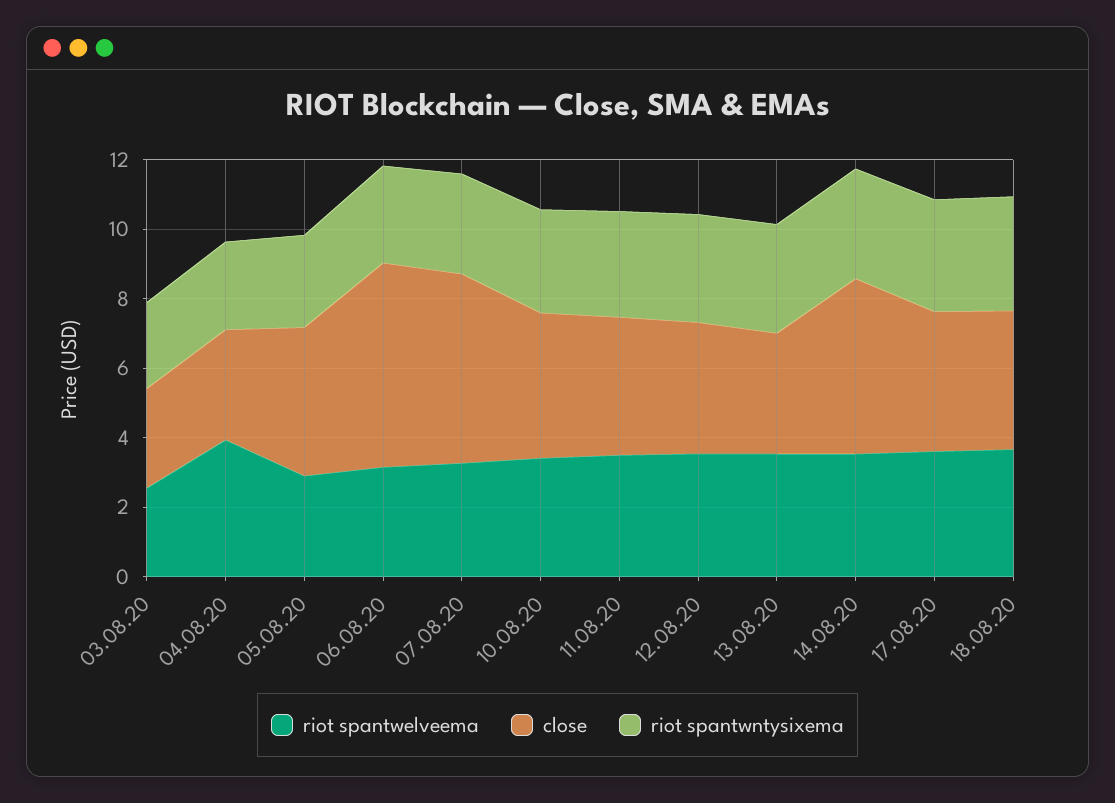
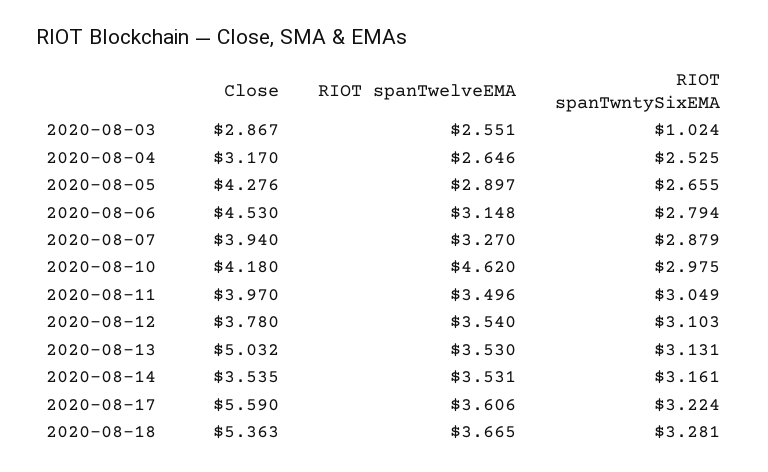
  {
    "riot spantwelveema": {
      "03.08.20": 2.551,
-     "04.08.20": 4,
+     "04.08.20": 2.646,
      "05.08.20": 2.897,
      "06.08.20": 3.148,
      "07.08.20": 3.27,
-     "10.08.20": 3.5,
+     "10.08.20": 4.62,
      "11.08.20": 3.496,
      "12.08.20": 3.54,
      "13.08.20": 3.53,
      "14.08.20": 3.531,
      "17.08.20": 3.606,
      "18.08.20": 3.665
    },
    "close": {
      "03.08.20": 2.867,
      "04.08.20": 3.17,
      "05.08.20": 4.276,
-     "06.08.20": 6,
+     "06.08.20": 4.53,
-     "07.08.20": 5.5,
+     "07.08.20": 3.94,
      "10.08.20": 4.18,
      "11.08.20": 3.97,
      "12.08.20": 3.78,
-     "13.08.20": 3.5,
+     "13.08.20": 5.032,
-     "14.08.20": 5,
+     "14.08.20": 3.535,
-     "17.08.20": 4,
+     "17.08.20": 5.59,
-     "18.08.20": 4
+     "18.08.20": 5.363
    },
    "riot spantwntysixema": {
-     "03.08.20": 2.5,
+     "03.08.20": 1.024,
      "04.08.20": 2.525,
      "05.08.20": 2.655,
      "06.08.20": 2.794,
      "07.08.20": 2.879,
      "10.08.20": 2.975,
      "11.08.20": 3.049,
      "12.08.20": 3.103,
      "13.08.20": 3.131,
      "14.08.20": 3.161,
      "17.08.20": 3.224,
      "18.08.20": 3.281
    }
  }

